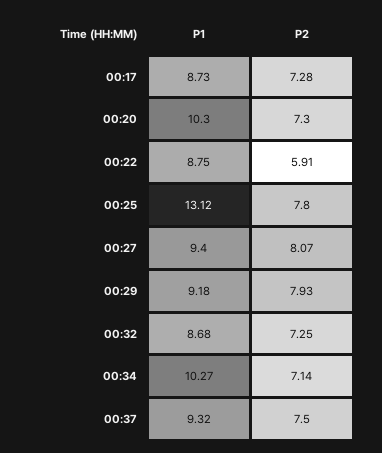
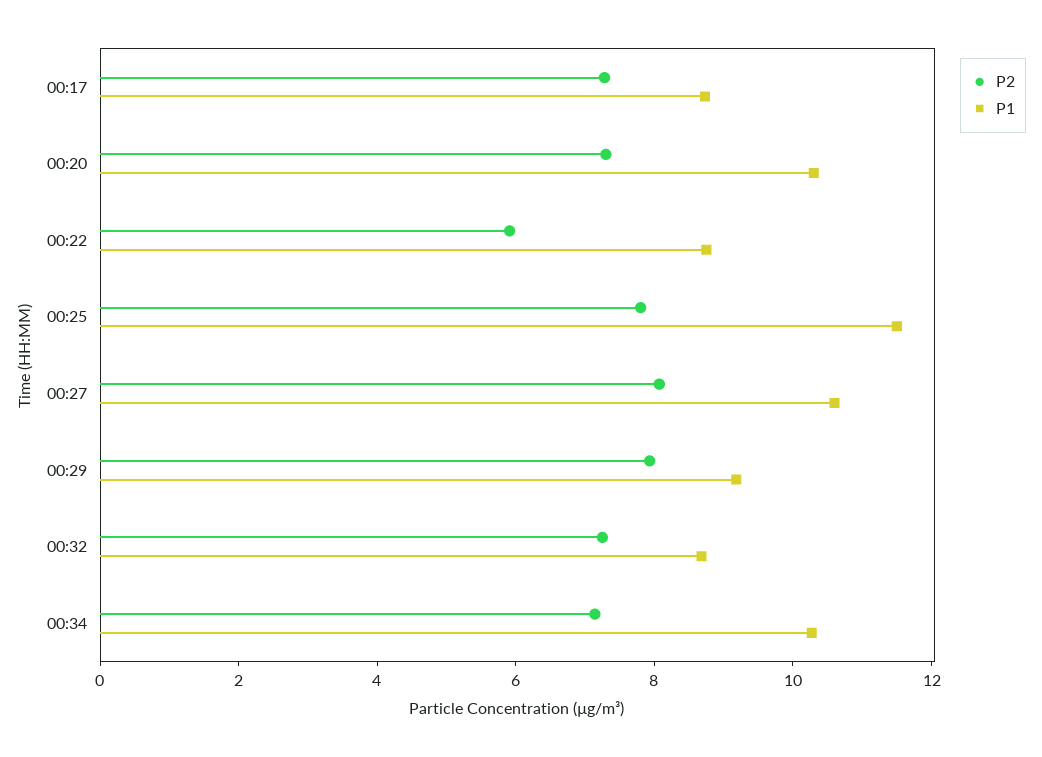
  {
    "P1": {
      "00:17": 8.73,
      "00:20": 10.3,
      "00:22": 8.75,
-     "00:25": 13.12,
+     "00:25": 11.5,
-     "00:27": 9.4,
+     "00:27": 10.5,
      "00:29": 9.18,
      "00:32": 8.68,
-     "00:34": 10.27,
+     "00:34": 10.27
-     "00:37": 9.32
    },
    "P2": {
      "00:17": 7.28,
      "00:20": 7.3,
      "00:22": 5.91,
      "00:25": 7.8,
      "00:27": 8.07,
      "00:29": 7.93,
      "00:32": 7.25,
-     "00:34": 7.14,
+     "00:34": 7.14
-     "00:37": 7.5
    }
  }

